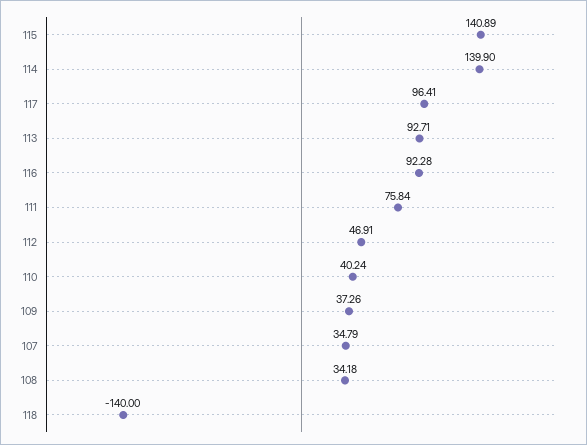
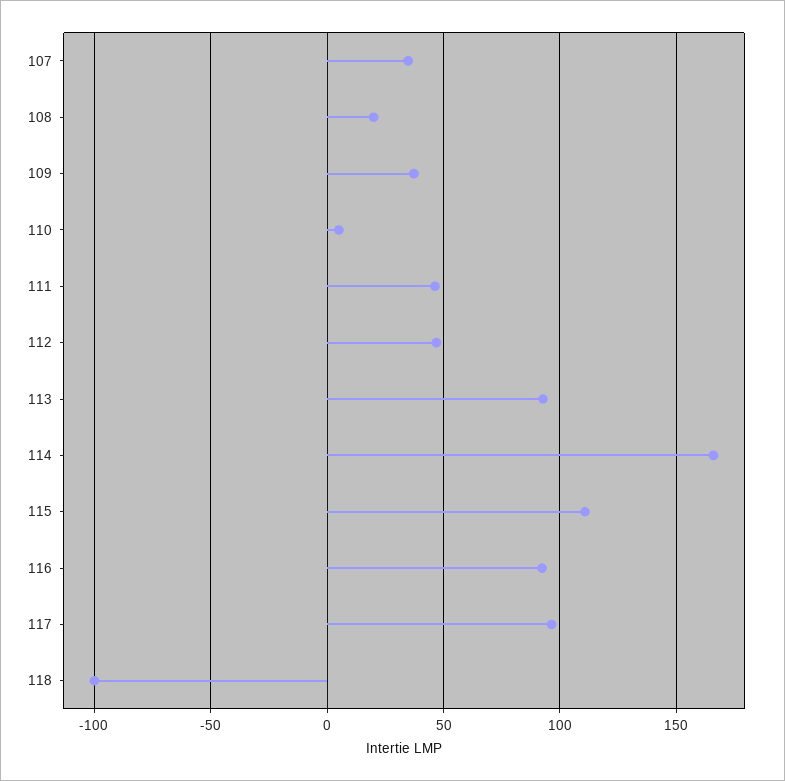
  {
-   "115": 140.89,
+   "115": 110,
-   "114": 139.9,
+   "114": 165,
    "117": 96.41,
    "113": 92.71,
    "116": 92.28,
-   "111": 75.84,
+   "111": 45,
    "112": 46.91,
-   "110": 40.24,
+   "110": 5,
    "109": 37.26,
    "107": 34.79,
-   "108": 34.18,
+   "108": 20,
-   "118": -140
+   "118": -100
  }

